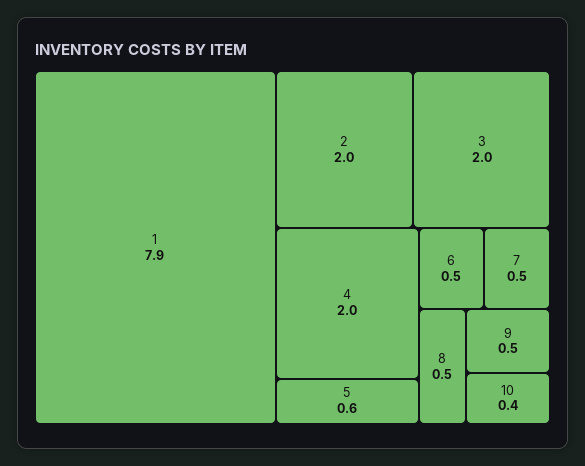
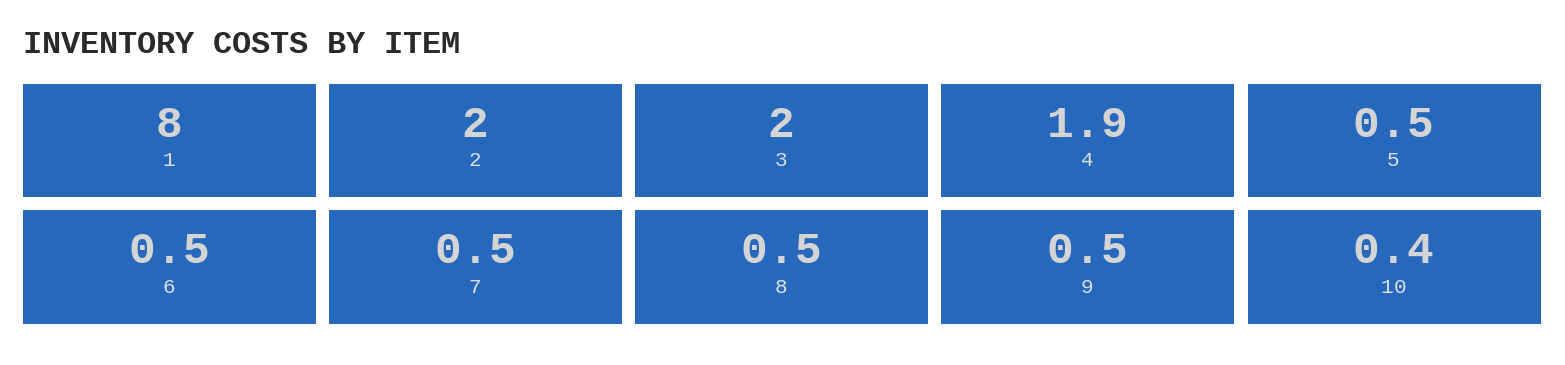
  {
-   "1": 7.9,
+   "1": 8,
    "2": 2,
    "3": 2,
-   "4": 2,
+   "4": 1.9,
-   "5": 0.6,
+   "5": 0.5,
    "6": 0.5,
    "7": 0.5,
    "8": 0.5,
    "9": 0.5,
    "10": 0.4
  }

